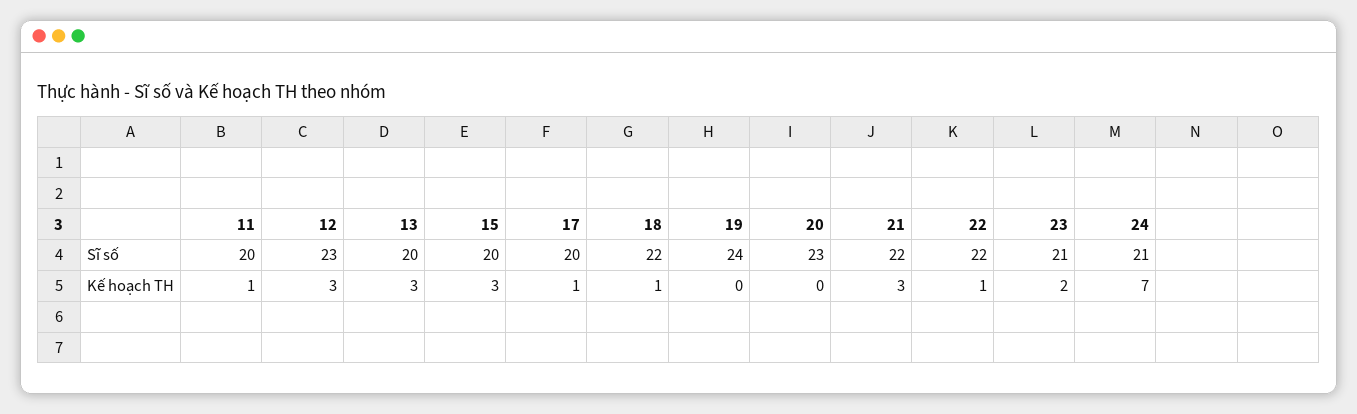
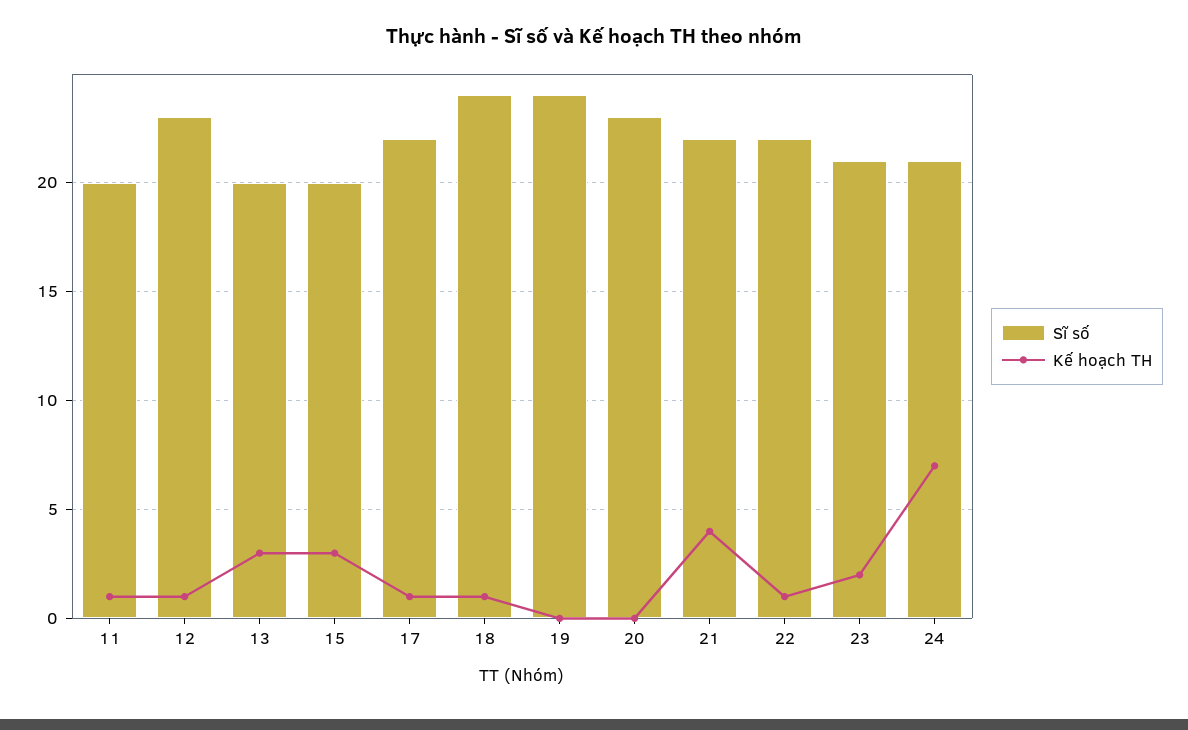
  {
    "Sĩ số": {
      "11": 20,
      "12": 23,
      "13": 20,
      "15": 20,
-     "17": 20,
+     "17": 22,
-     "18": 22,
+     "18": 24,
      "19": 24,
      "20": 23,
      "21": 22,
      "22": 22,
      "23": 21,
      "24": 21
    },
    "Kế hoạch TH": {
      "11": 1,
-     "12": 3,
+     "12": 1,
      "13": 3,
      "15": 3,
      "17": 1,
      "18": 1,
      "19": 0,
      "20": 0,
-     "21": 3,
+     "21": 4,
      "22": 1,
      "23": 2,
      "24": 7
    }
  }

